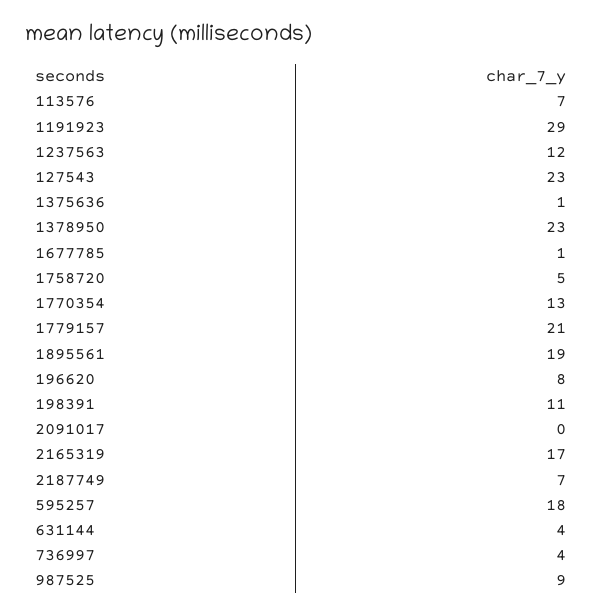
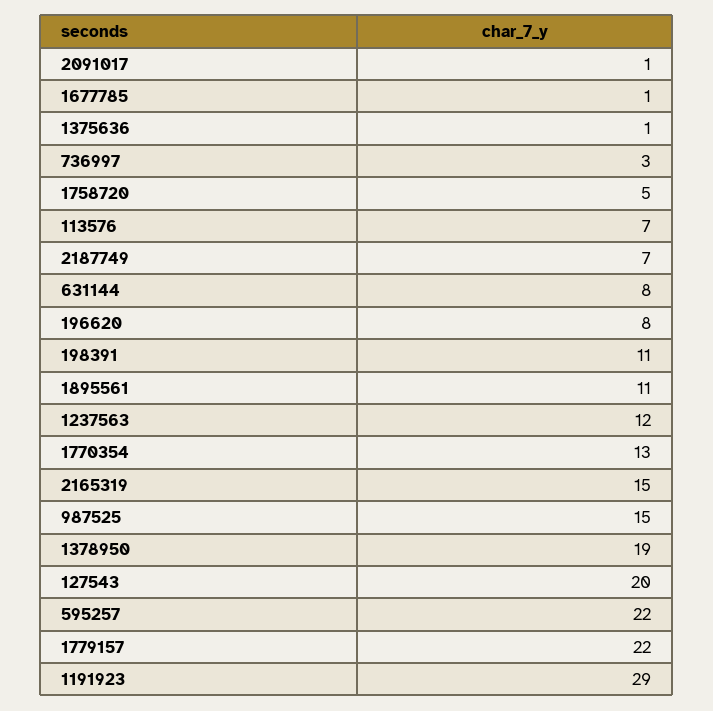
  {
    "113576": 7,
    "1191923": 29,
    "1237563": 12,
-   "127543": 23,
+   "127543": 20,
    "1375636": 1,
-   "1378950": 23,
+   "1378950": 19,
    "1677785": 1,
    "1758720": 5,
    "1770354": 13,
-   "1779157": 21,
+   "1779157": 22,
-   "1895561": 19,
+   "1895561": 11,
    "196620": 8,
    "198391": 11,
-   "2091017": 0,
+   "2091017": 1,
-   "2165319": 17,
+   "2165319": 15,
    "2187749": 7,
-   "595257": 18,
+   "595257": 22,
-   "631144": 4,
+   "631144": 8,
-   "736997": 4,
+   "736997": 3,
-   "987525": 9
+   "987525": 15
  }

